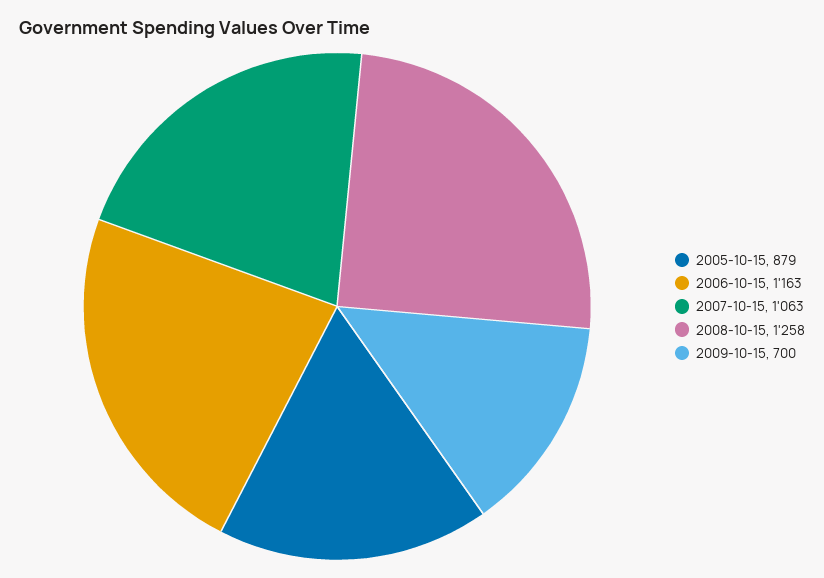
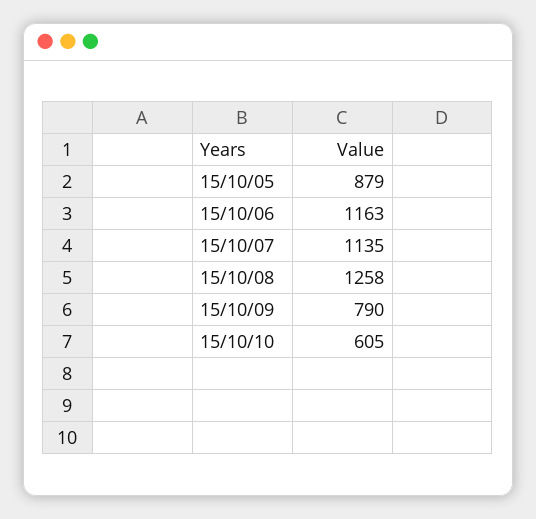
  {
    "2005-10-15": 879,
    "2006-10-15": 1163,
-   "2007-10-15": 1063,
+   "2007-10-15": 1135,
    "2008-10-15": 1258,
-   "2009-10-15": 700
+   "2009-10-15": 790,
+   "15/10/10": 605
  }

